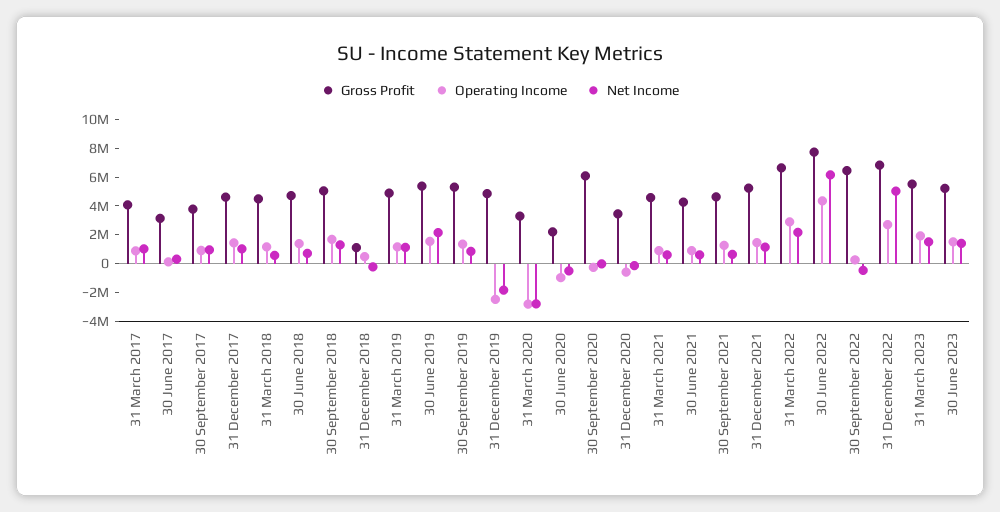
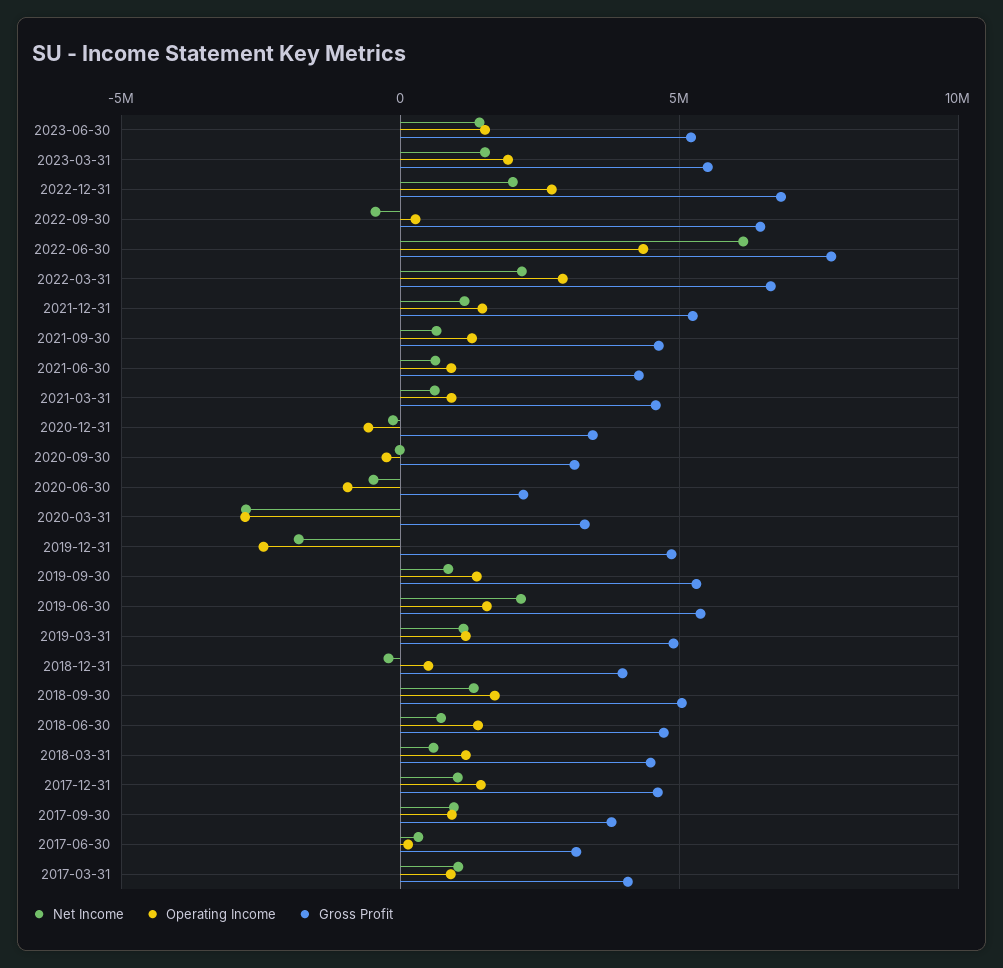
  {
    "Gross Profit": {
      "31 March 2017": 4000000,
      "30 June 2017": 3000000,
      "30 September 2017": 4000000,
      "31 December 2017": 4500000,
      "31 March 2018": 4500000,
      "30 June 2018": 4500000,
      "30 September 2018": 5000000,
-     "31 December 2018": 1000000,
+     "31 December 2018": 4000000,
      "31 March 2019": 5000000,
      "30 June 2019": 5500000,
      "30 September 2019": 5500000,
      "31 December 2019": 5000000,
      "31 March 2020": 3500000,
      "30 June 2020": 2000000,
-     "30 September 2020": 6000000,
+     "30 September 2020": 3000000,
      "31 December 2020": 3500000,
      "31 March 2021": 4500000,
      "30 June 2021": 4500000,
      "30 September 2021": 4500000,
      "31 December 2021": 5000000,
      "31 March 2022": 6500000,
      "30 June 2022": 7500000,
      "30 September 2022": 6500000,
      "31 December 2022": 7000000,
      "31 March 2023": 5500000,
      "30 June 2023": 5000000
    },
    "Operating Income": {
      "31 March 2017": 1000000,
      "30 June 2017": 0,
      "30 September 2017": 1000000,
      "31 December 2017": 1500000,
      "31 March 2018": 1000000,
      "30 June 2018": 1500000,
      "30 September 2018": 1500000,
      "31 December 2018": 500000,
      "31 March 2019": 1000000,
      "30 June 2019": 1500000,
      "30 September 2019": 1500000,
      "31 December 2019": -2500000,
      "31 March 2020": -3000000,
      "30 June 2020": -1000000,
      "30 September 2020": 0,
      "31 December 2020": -500000,
      "31 March 2021": 1000000,
      "30 June 2021": 1000000,
      "30 September 2021": 1500000,
      "31 December 2021": 1500000,
      "31 March 2022": 3000000,
      "30 June 2022": 4500000,
      "30 September 2022": 500000,
      "31 December 2022": 2500000,
      "31 March 2023": 2000000,
      "30 June 2023": 1500000
    },
    "Net Income": {
      "31 March 2017": 1000000,
      "30 June 2017": 500000,
      "30 September 2017": 1000000,
      "31 December 2017": 1000000,
      "31 March 2018": 500000,
      "30 June 2018": 500000,
      "30 September 2018": 1500000,
      "31 December 2018": 0,
      "31 March 2019": 1000000,
      "30 June 2019": 2000000,
      "30 September 2019": 1000000,
      "31 December 2019": -2000000,
      "31 March 2020": -3000000,
      "30 June 2020": -500000,
      "30 September 2020": 0,
      "31 December 2020": 0,
      "31 March 2021": 500000,
      "30 June 2021": 500000,
      "30 September 2021": 500000,
      "31 December 2021": 1000000,
      "31 March 2022": 2000000,
      "30 June 2022": 6000000,
      "30 September 2022": -500000,
-     "31 December 2022": 5000000,
+     "31 December 2022": 2000000,
      "31 March 2023": 1500000,
      "30 June 2023": 1500000
    }
  }

